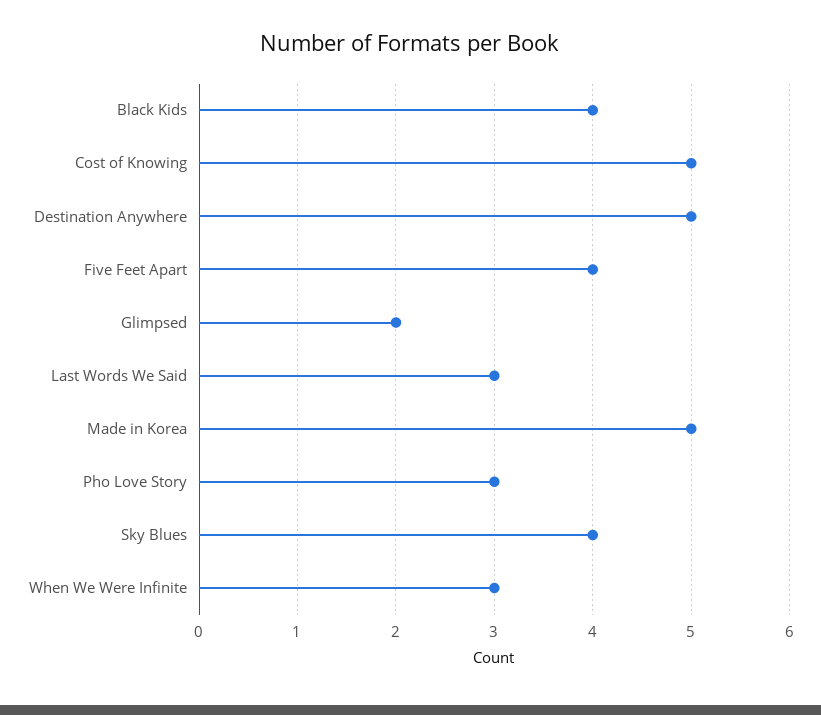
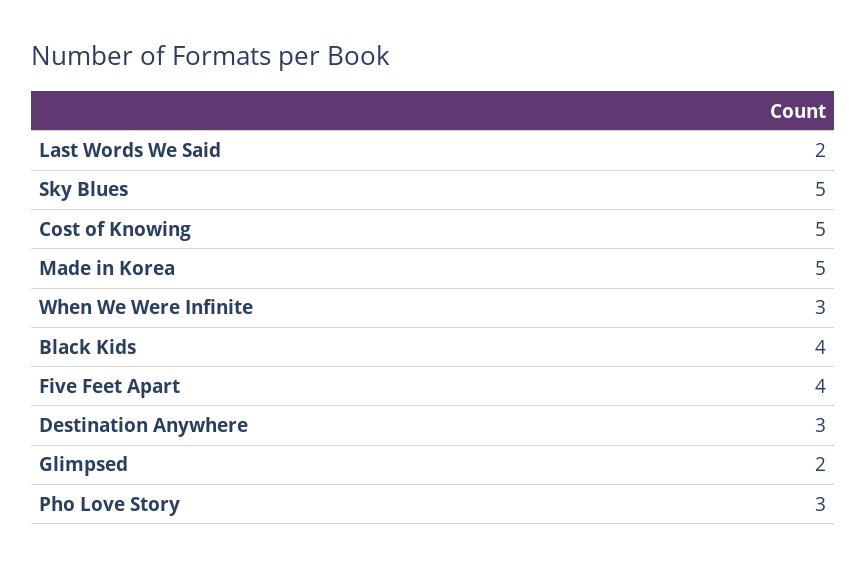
  {
    "Black Kids": 4,
    "Cost of Knowing": 5,
-   "Destination Anywhere": 5,
+   "Destination Anywhere": 3,
    "Five Feet Apart": 4,
    "Glimpsed": 2,
-   "Last Words We Said": 3,
+   "Last Words We Said": 2,
    "Made in Korea": 5,
    "Pho Love Story": 3,
-   "Sky Blues": 4,
+   "Sky Blues": 5,
    "When We Were Infinite": 3
  }

